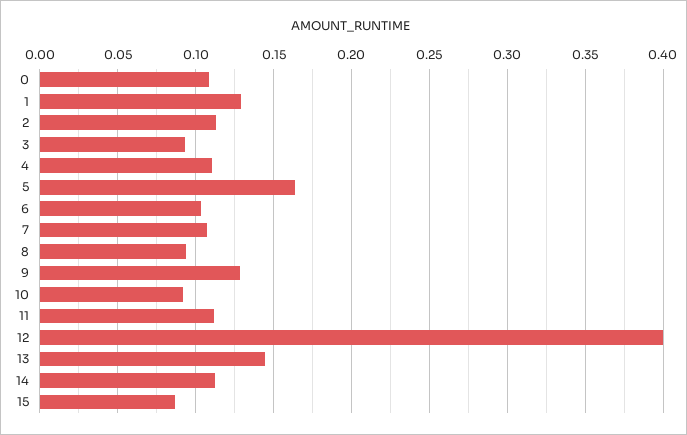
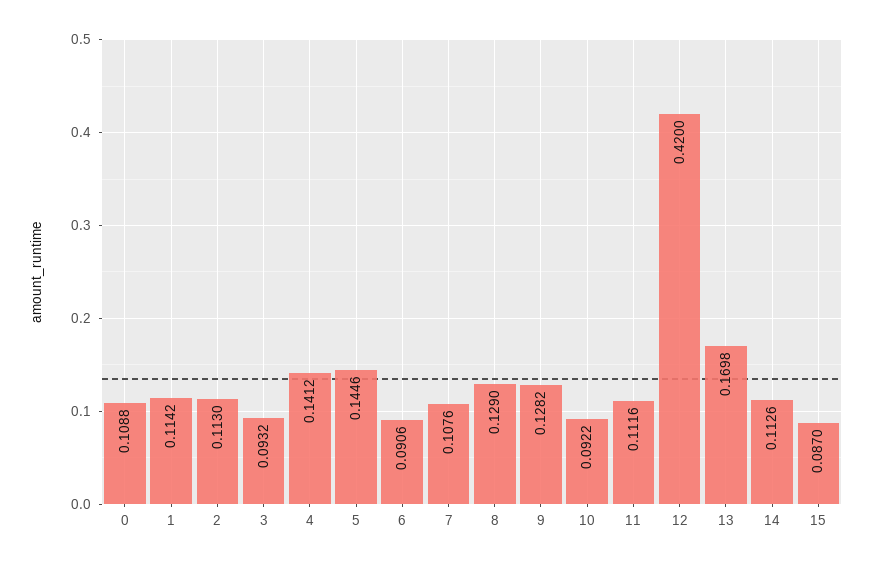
  {
    "0": 0.1088,
-   "1": 0.13,
+   "1": 0.1142,
    "2": 0.113,
    "3": 0.0932,
-   "4": 0.11,
+   "4": 0.1412,
-   "5": 0.165,
+   "5": 0.1446,
-   "6": 0.105,
+   "6": 0.0906,
    "7": 0.1076,
-   "8": 0.095,
+   "8": 0.129,
    "9": 0.1282,
    "10": 0.0922,
    "11": 0.1116,
-   "12": 0.4,
+   "12": 0.42,
-   "13": 0.145,
+   "13": 0.1698,
    "14": 0.1126,
    "15": 0.087
  }

